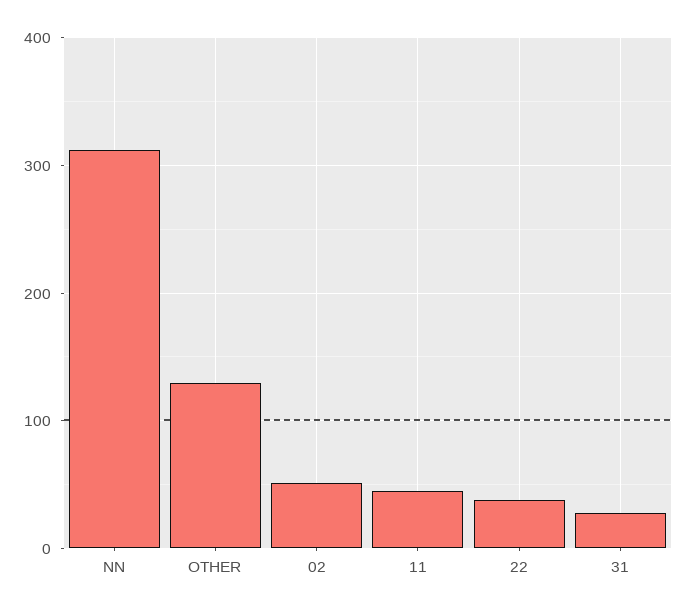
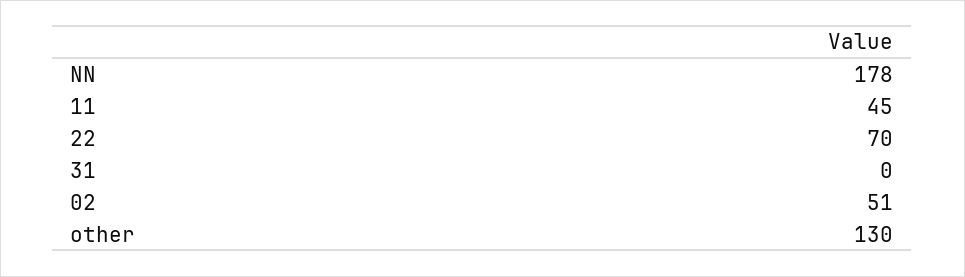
  {
-   "NN": 310,
+   "NN": 178,
    "OTHER": 130,
    "02": 51,
    "11": 45,
-   "22": 40,
+   "22": 70,
-   "31": 30
+   "31": 0
  }

